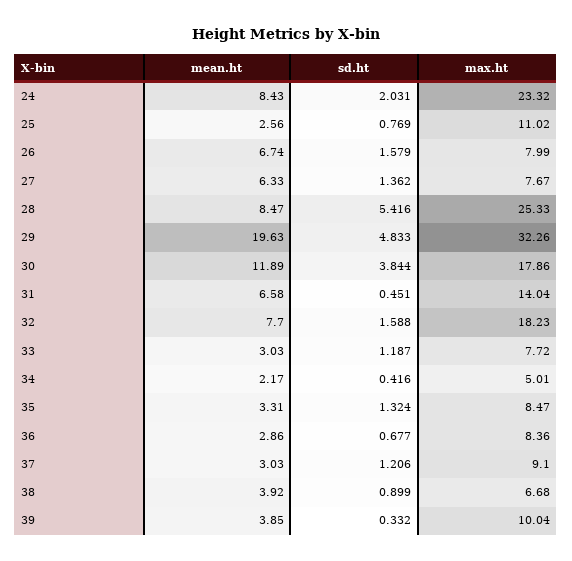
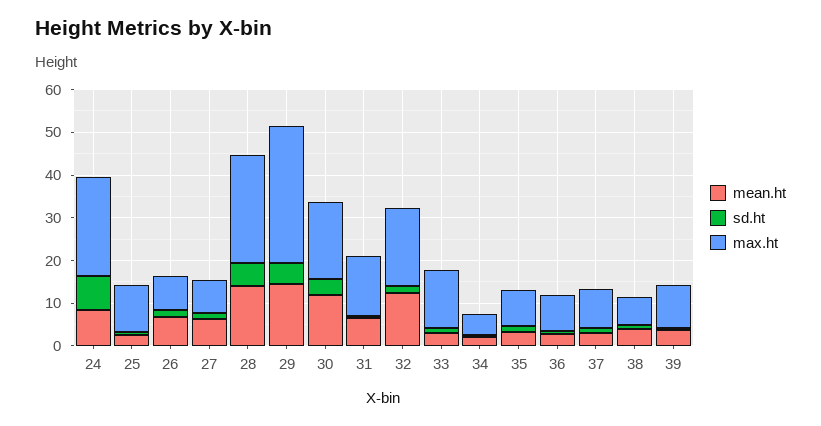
  {
    "mean.ht": {
      "24": 8.43,
      "25": 2.56,
      "26": 6.74,
      "27": 6.33,
-     "28": 8.47,
+     "28": 14,
-     "29": 19.63,
+     "29": 14,
      "30": 11.89,
      "31": 6.58,
-     "32": 7.7,
+     "32": 12,
      "33": 3.03,
      "34": 2.17,
      "35": 3.31,
      "36": 2.86,
      "37": 3.03,
      "38": 3.92,
      "39": 3.85
    },
    "sd.ht": {
-     "24": 2.031,
+     "24": 8,
      "25": 0.769,
      "26": 1.579,
      "27": 1.362,
      "28": 5.416,
      "29": 4.833,
      "30": 3.844,
      "31": 0.451,
      "32": 1.588,
      "33": 1.187,
      "34": 0.416,
      "35": 1.324,
      "36": 0.677,
      "37": 1.206,
      "38": 0.899,
      "39": 0.332
    },
    "max.ht": {
      "24": 23.32,
      "25": 11.02,
      "26": 7.99,
      "27": 7.67,
      "28": 25.33,
      "29": 32.26,
      "30": 17.86,
      "31": 14.04,
      "32": 18.23,
-     "33": 7.72,
+     "33": 14,
      "34": 5.01,
      "35": 8.47,
      "36": 8.36,
      "37": 9.1,
      "38": 6.68,
      "39": 10.04
    }
  }

